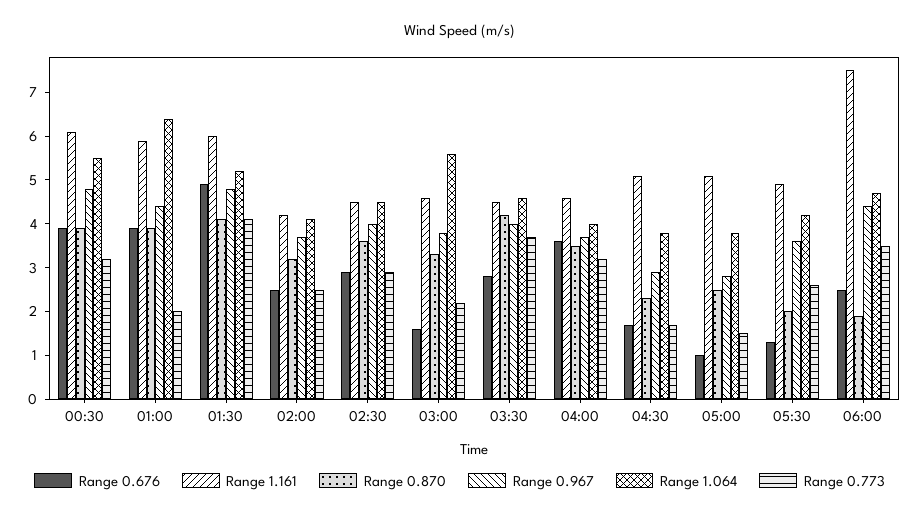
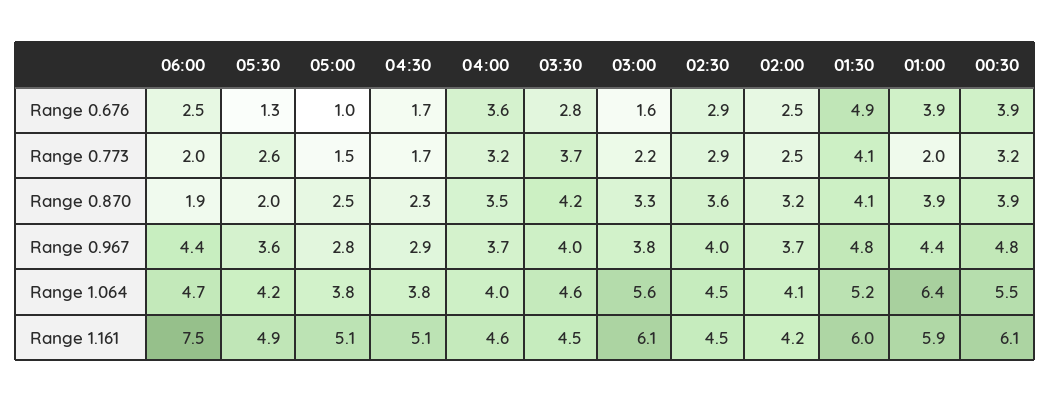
  {
    "Range 0.676": {
      "00:30": 3.9,
      "01:00": 3.9,
      "01:30": 4.9,
      "02:00": 2.5,
      "02:30": 2.9,
      "03:00": 1.6,
      "03:30": 2.8,
      "04:00": 3.6,
      "04:30": 1.7,
      "05:00": 1,
      "05:30": 1.3,
      "06:00": 2.5
    },
    "Range 1.161": {
      "00:30": 6.1,
      "01:00": 5.9,
      "01:30": 6,
      "02:00": 4.2,
      "02:30": 4.5,
-     "03:00": 4.5,
+     "03:00": 6.1,
      "03:30": 4.5,
      "04:00": 4.6,
      "04:30": 5.1,
      "05:00": 5.1,
      "05:30": 4.9,
      "06:00": 7.5
    },
    "Range 0.870": {
      "00:30": 3.9,
      "01:00": 3.9,
      "01:30": 4.1,
      "02:00": 3.2,
      "02:30": 3.6,
      "03:00": 3.3,
      "03:30": 4.2,
      "04:00": 3.5,
      "04:30": 2.3,
      "05:00": 2.5,
      "05:30": 2,
      "06:00": 1.9
    },
    "Range 0.967": {
      "00:30": 4.8,
      "01:00": 4.4,
      "01:30": 4.8,
      "02:00": 3.7,
      "02:30": 4,
      "03:00": 3.8,
      "03:30": 4,
      "04:00": 3.7,
      "04:30": 2.9,
      "05:00": 2.8,
      "05:30": 3.6,
      "06:00": 4.4
    },
    "Range 1.064": {
      "00:30": 5.5,
      "01:00": 6.4,
      "01:30": 5.2,
      "02:00": 4.1,
      "02:30": 4.5,
      "03:00": 5.6,
      "03:30": 4.6,
      "04:00": 4,
      "04:30": 3.8,
      "05:00": 3.8,
      "05:30": 4.2,
      "06:00": 4.7
    },
    "Range 0.773": {
      "00:30": 3.2,
      "01:00": 2,
      "01:30": 4.1,
      "02:00": 2.5,
      "02:30": 2.9,
      "03:00": 2.2,
      "03:30": 3.7,
      "04:00": 3.2,
      "04:30": 1.7,
      "05:00": 1.5,
      "05:30": 2.6,
-     "06:00": 3.5
+     "06:00": 2
    }
  }

